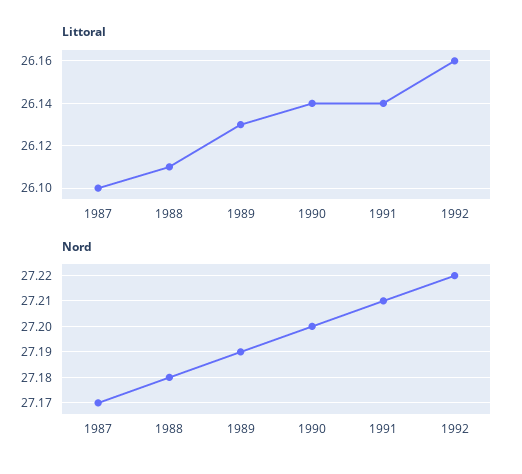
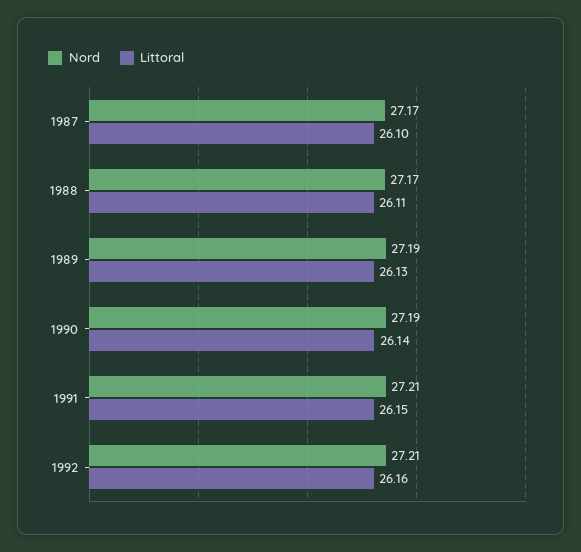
  {
    "Littoral": {
      "1987": 26.1,
      "1988": 26.11,
      "1989": 26.13,
      "1990": 26.14,
-     "1991": 26.14,
+     "1991": 26.15,
      "1992": 26.16
    },
    "Nord": {
      "1987": 27.17,
-     "1988": 27.18,
+     "1988": 27.17,
      "1989": 27.19,
-     "1990": 27.2,
+     "1990": 27.19,
      "1991": 27.21,
-     "1992": 27.22
+     "1992": 27.21
    }
  }

